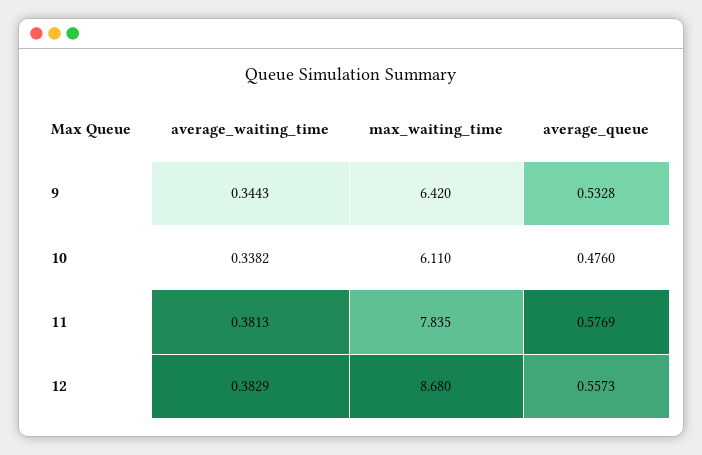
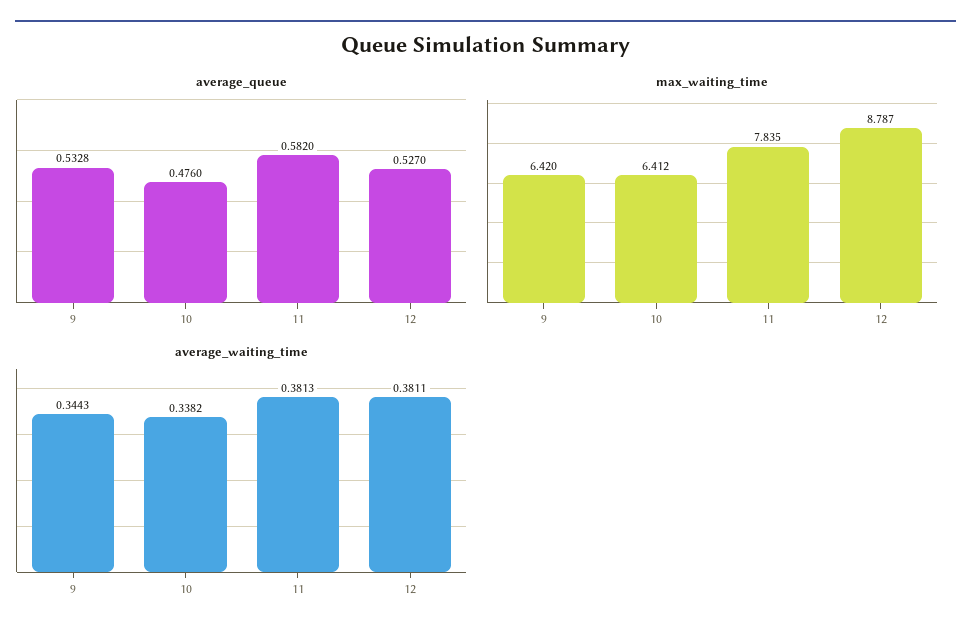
  {
    "average_waiting_time": {
      "9": 0.3443,
      "10": 0.3382,
      "11": 0.3813,
-     "12": 0.3829
+     "12": 0.3811
    },
    "max_waiting_time": {
      "9": 6.42,
-     "10": 6.11,
+     "10": 6.412,
      "11": 7.835,
-     "12": 8.68
+     "12": 8.787
    },
    "average_queue": {
      "9": 0.5328,
      "10": 0.476,
-     "11": 0.5769,
+     "11": 0.582,
-     "12": 0.5573
+     "12": 0.527
    }
  }

